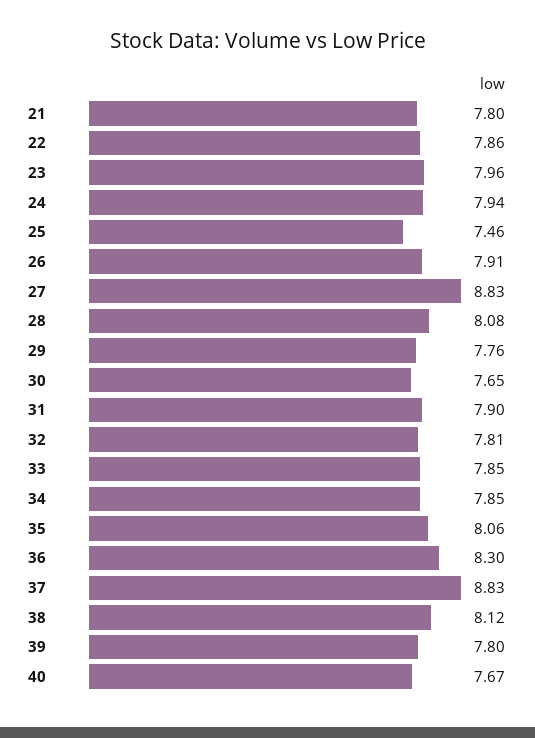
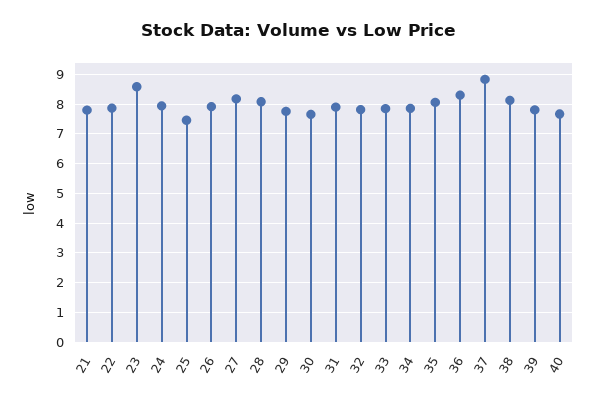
  {
    "21": 7.8,
    "22": 7.86,
-   "23": 7.96,
+   "23": 8.5,
    "24": 7.94,
    "25": 7.46,
    "26": 7.91,
-   "27": 8.83,
+   "27": 8.25,
    "28": 8.08,
    "29": 7.76,
    "30": 7.65,
    "31": 7.9,
    "32": 7.81,
    "33": 7.85,
    "34": 7.85,
    "35": 8.06,
    "36": 8.3,
    "37": 8.83,
    "38": 8.12,
    "39": 7.8,
    "40": 7.67
  }

